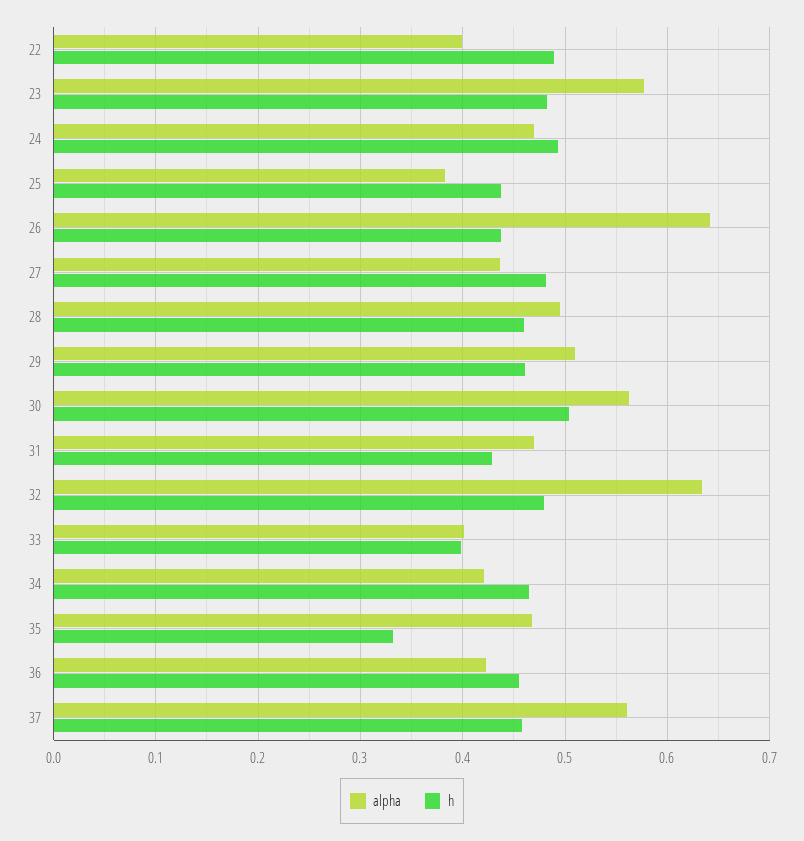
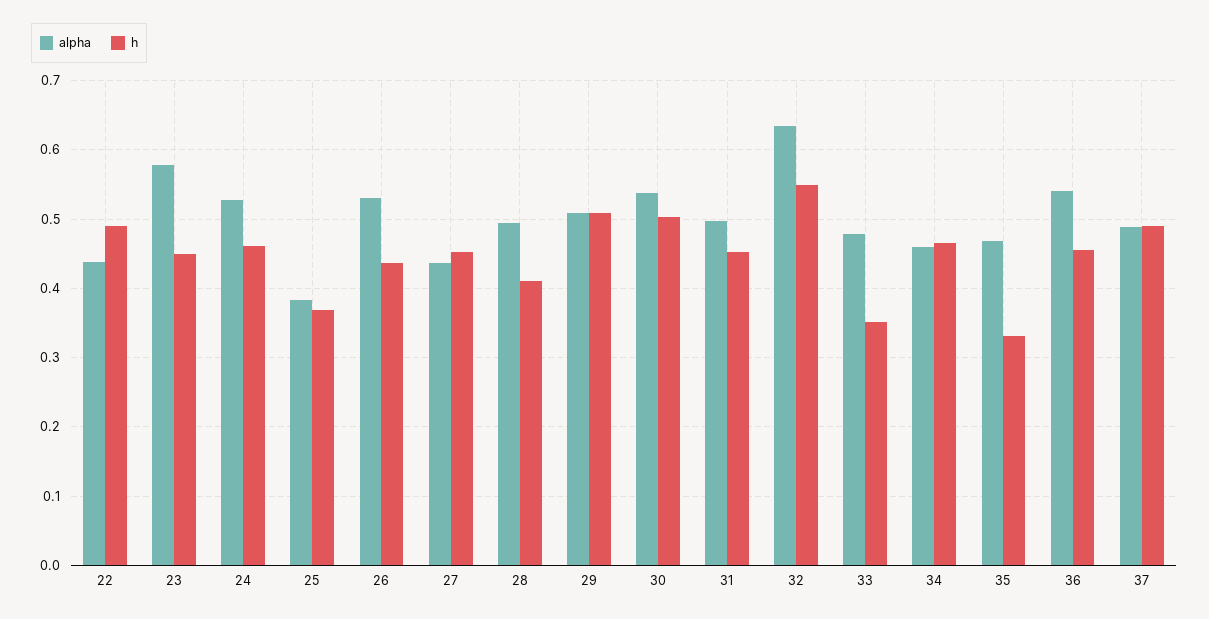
  {
    "alpha": {
-     "22": 0.4,
+     "22": 0.44,
      "23": 0.58,
-     "24": 0.47,
+     "24": 0.53,
      "25": 0.38,
-     "26": 0.64,
+     "26": 0.53,
      "27": 0.44,
      "28": 0.49,
      "29": 0.51,
-     "30": 0.56,
+     "30": 0.54,
-     "31": 0.47,
+     "31": 0.5,
      "32": 0.63,
-     "33": 0.4,
+     "33": 0.48,
-     "34": 0.42,
+     "34": 0.46,
      "35": 0.47,
-     "36": 0.42,
+     "36": 0.54,
-     "37": 0.56
+     "37": 0.49
    },
    "h": {
      "22": 0.49,
-     "23": 0.48,
+     "23": 0.45,
-     "24": 0.49,
+     "24": 0.46,
-     "25": 0.44,
+     "25": 0.37,
      "26": 0.44,
-     "27": 0.48,
+     "27": 0.45,
-     "28": 0.46,
+     "28": 0.41,
-     "29": 0.46,
+     "29": 0.51,
      "30": 0.5,
-     "31": 0.43,
+     "31": 0.45,
-     "32": 0.48,
+     "32": 0.55,
-     "33": 0.4,
+     "33": 0.35,
      "34": 0.47,
      "35": 0.33,
      "36": 0.46,
-     "37": 0.46
+     "37": 0.49
    }
  }

